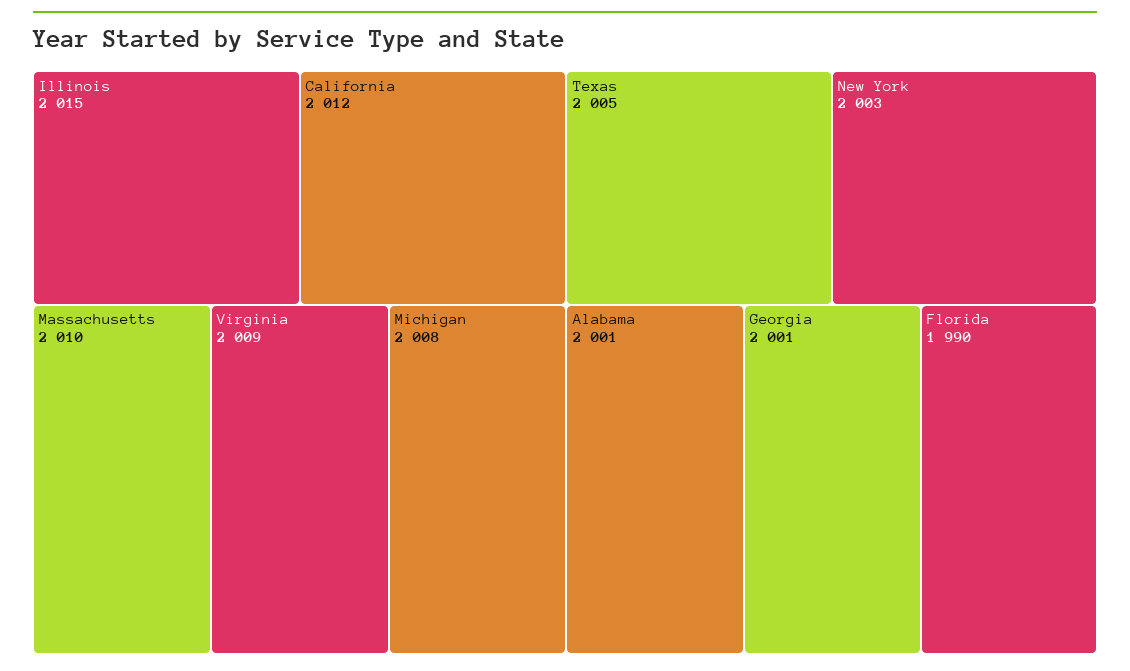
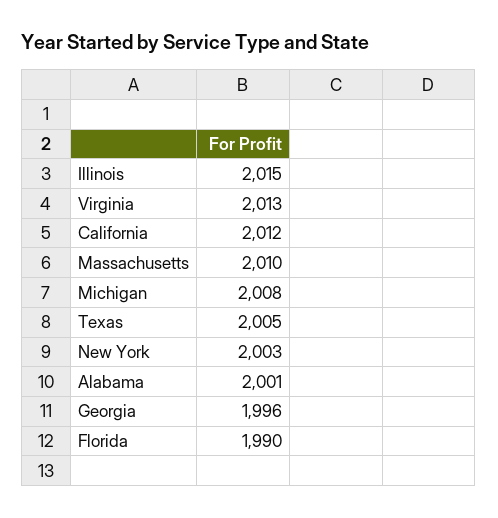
  {
    "Illinois": 2015,
    "California": 2012,
    "Massachusetts": 2010,
-   "Virginia": 2009,
+   "Virginia": 2013,
    "Michigan": 2008,
    "Texas": 2005,
    "New York": 2003,
    "Alabama": 2001,
-   "Georgia": 2001,
+   "Georgia": 1996,
    "Florida": 1990
  }

